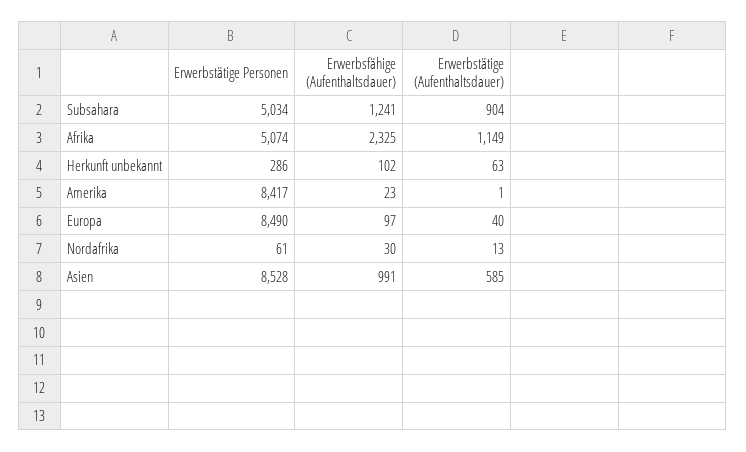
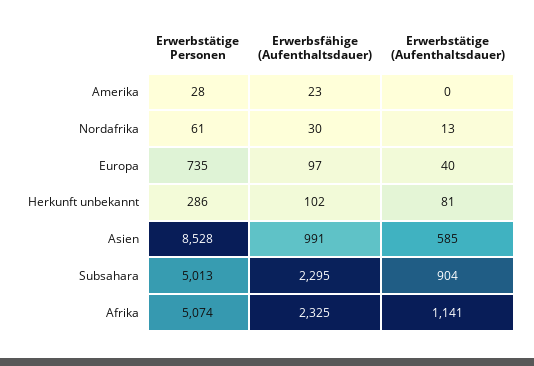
  {
    "Erwerbstätige Personen": {
-     "Subsahara": 5034,
+     "Subsahara": 5013,
      "Afrika": 5074,
      "Herkunft unbekannt": 286,
-     "Amerika": 8417,
+     "Amerika": 28,
-     "Europa": 8490,
+     "Europa": 735,
      "Nordafrika": 61,
      "Asien": 8528
    },
    "Erwerbsfähige (Aufenthaltsdauer)": {
-     "Subsahara": 1241,
+     "Subsahara": 2295,
      "Afrika": 2325,
      "Herkunft unbekannt": 102,
      "Amerika": 23,
      "Europa": 97,
      "Nordafrika": 30,
      "Asien": 991
    },
    "Erwerbstätige (Aufenthaltsdauer)": {
      "Subsahara": 904,
-     "Afrika": 1149,
+     "Afrika": 1141,
-     "Herkunft unbekannt": 63,
+     "Herkunft unbekannt": 81,
-     "Amerika": 1,
+     "Amerika": 0,
      "Europa": 40,
      "Nordafrika": 13,
      "Asien": 585
    }
  }

